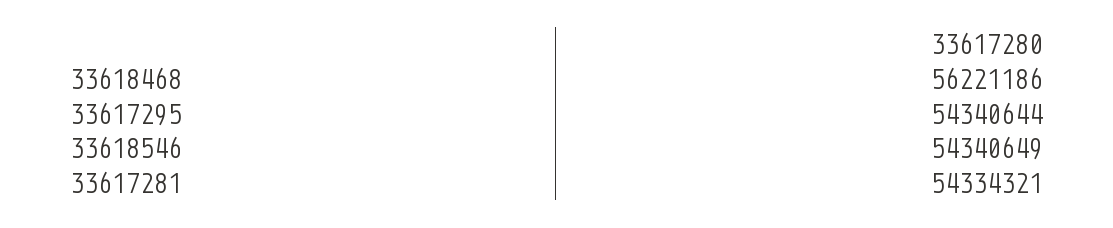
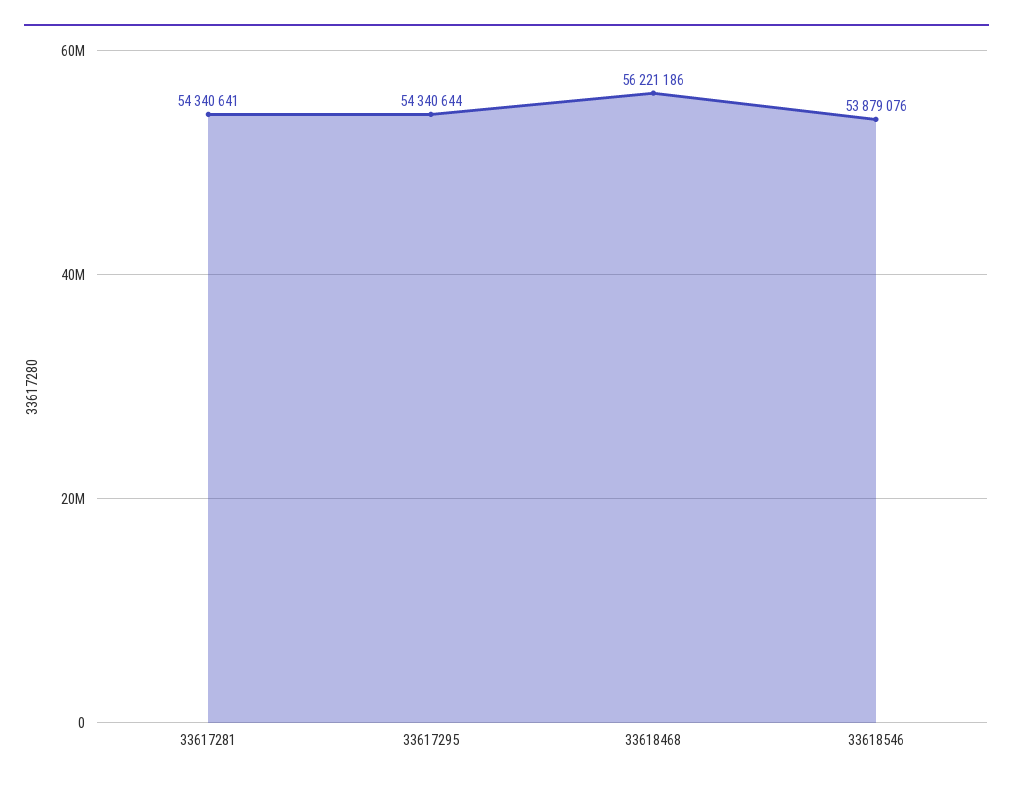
  {
    "33618468": 56221186,
    "33617295": 54340644,
-   "33618546": 54340649,
+   "33618546": 53879076,
-   "33617281": 54334321
+   "33617281": 54340641
  }

